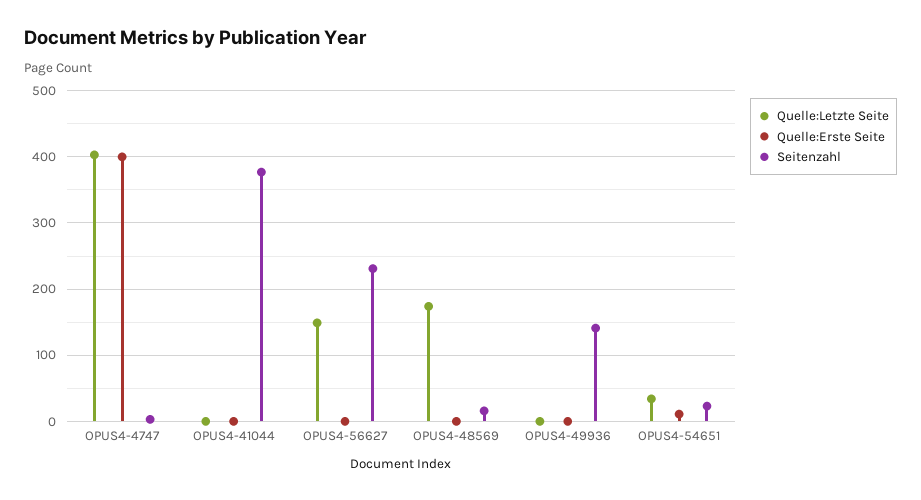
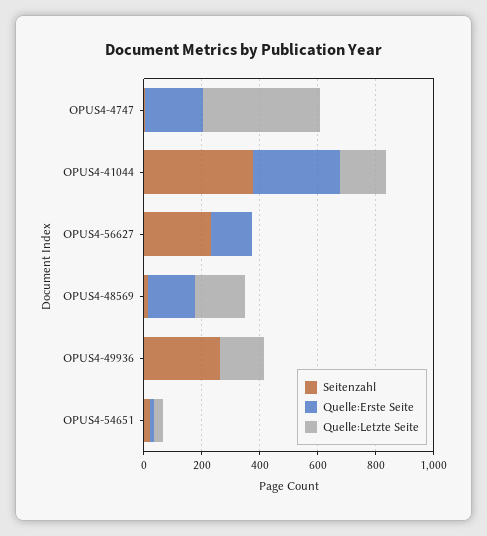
  {
    "Quelle:Letzte Seite": {
      "OPUS4-4747": 400,
-     "OPUS4-41044": 0,
+     "OPUS4-41044": 150,
-     "OPUS4-56627": 150,
+     "OPUS4-56627": 0,
      "OPUS4-48569": 170,
-     "OPUS4-49936": 0,
+     "OPUS4-49936": 150,
      "OPUS4-54651": 30
    },
    "Quelle:Erste Seite": {
-     "OPUS4-4747": 400,
+     "OPUS4-4747": 200,
-     "OPUS4-41044": 0,
+     "OPUS4-41044": 300,
-     "OPUS4-56627": 0,
+     "OPUS4-56627": 150,
-     "OPUS4-48569": 0,
+     "OPUS4-48569": 150,
      "OPUS4-49936": 0,
      "OPUS4-54651": 10
    },
    "Seitenzahl": {
      "OPUS4-4747": 0,
      "OPUS4-41044": 380,
      "OPUS4-56627": 230,
      "OPUS4-48569": 20,
-     "OPUS4-49936": 140,
+     "OPUS4-49936": 250,
      "OPUS4-54651": 20
    }
  }

